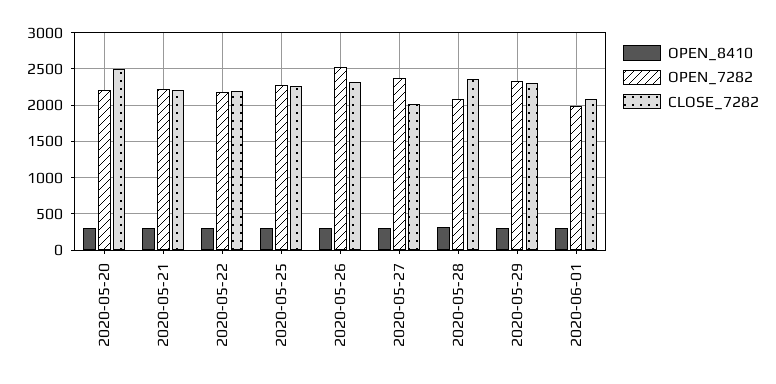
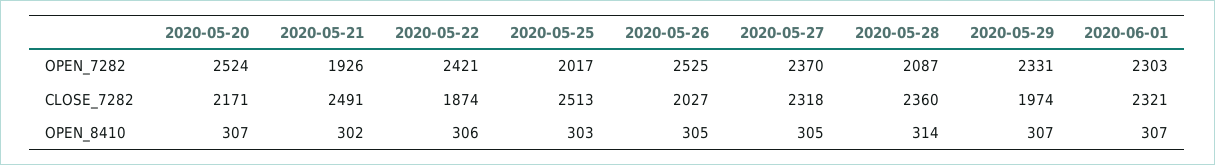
  {
    "OPEN_8410": {
      "2020-05-20": 307,
      "2020-05-21": 302,
      "2020-05-22": 306,
      "2020-05-25": 303,
      "2020-05-26": 305,
      "2020-05-27": 305,
      "2020-05-28": 314,
      "2020-05-29": 307,
      "2020-06-01": 307
    },
    "OPEN_7282": {
-     "2020-05-20": 2200,
+     "2020-05-20": 2524,
-     "2020-05-21": 2200,
+     "2020-05-21": 1926,
-     "2020-05-22": 2200,
+     "2020-05-22": 2421,
-     "2020-05-25": 2300,
+     "2020-05-25": 2017,
      "2020-05-26": 2525,
      "2020-05-27": 2370,
      "2020-05-28": 2087,
      "2020-05-29": 2331,
-     "2020-06-01": 2000
+     "2020-06-01": 2303
    },
    "CLOSE_7282": {
-     "2020-05-20": 2500,
+     "2020-05-20": 2171,
-     "2020-05-21": 2200,
+     "2020-05-21": 2491,
-     "2020-05-22": 2200,
+     "2020-05-22": 1874,
-     "2020-05-25": 2300,
+     "2020-05-25": 2513,
-     "2020-05-26": 2300,
+     "2020-05-26": 2027,
-     "2020-05-27": 2000,
+     "2020-05-27": 2318,
      "2020-05-28": 2360,
-     "2020-05-29": 2300,
+     "2020-05-29": 1974,
-     "2020-06-01": 2100
+     "2020-06-01": 2321
    }
  }

